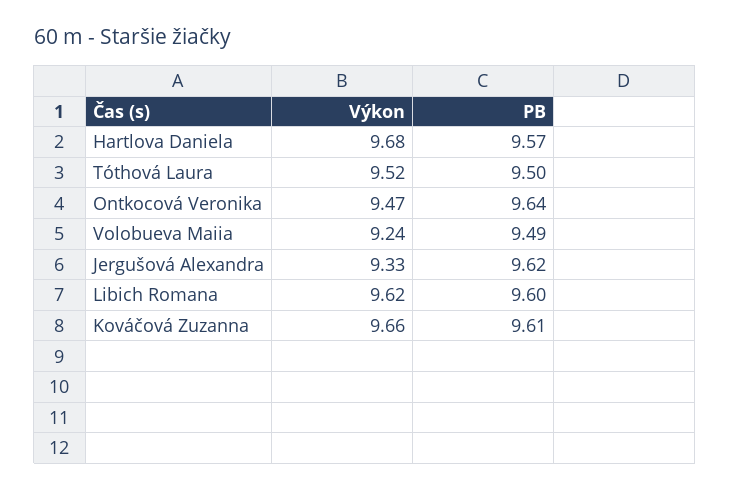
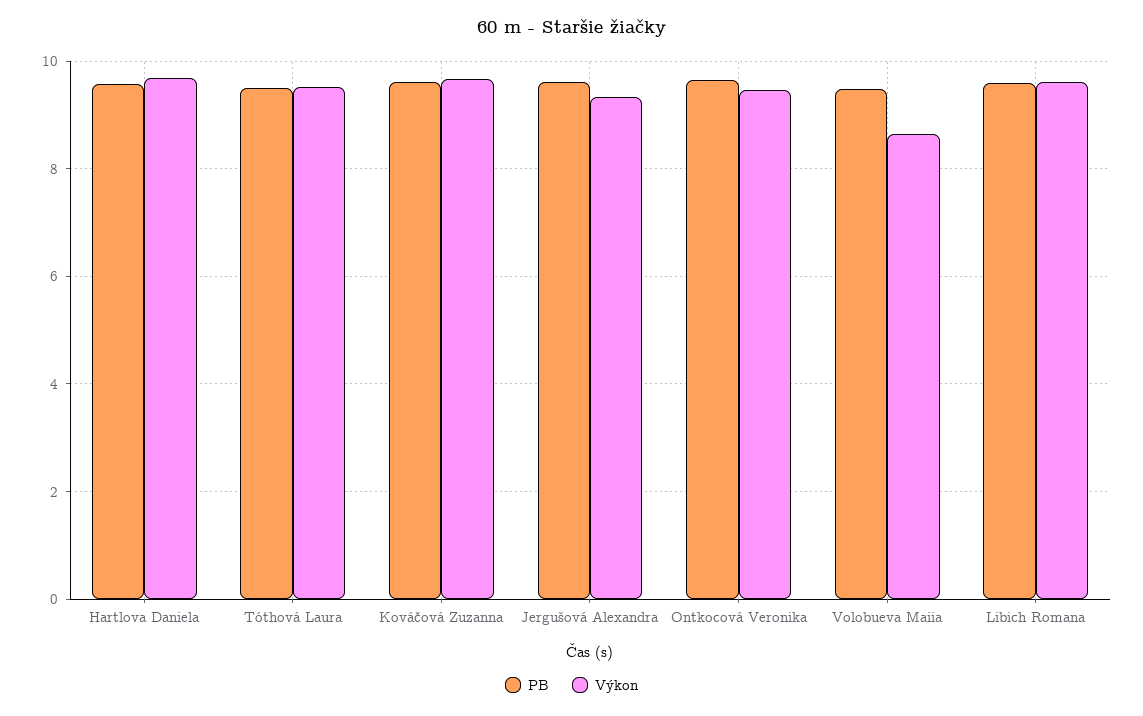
  {
    "Výkon": {
      "Hartlova Daniela": 9.68,
      "Tóthová Laura": 9.52,
      "Ontkocová Veronika": 9.47,
-     "Volobueva Maiia": 9.24,
+     "Volobueva Maiia": 8.6,
      "Jergušová Alexandra": 9.33,
      "Libich Romana": 9.62,
      "Kováčová Zuzanna": 9.66
    },
    "PB": {
      "Hartlova Daniela": 9.57,
      "Tóthová Laura": 9.5,
      "Ontkocová Veronika": 9.64,
      "Volobueva Maiia": 9.49,
      "Jergušová Alexandra": 9.62,
      "Libich Romana": 9.6,
      "Kováčová Zuzanna": 9.61
    }
  }

